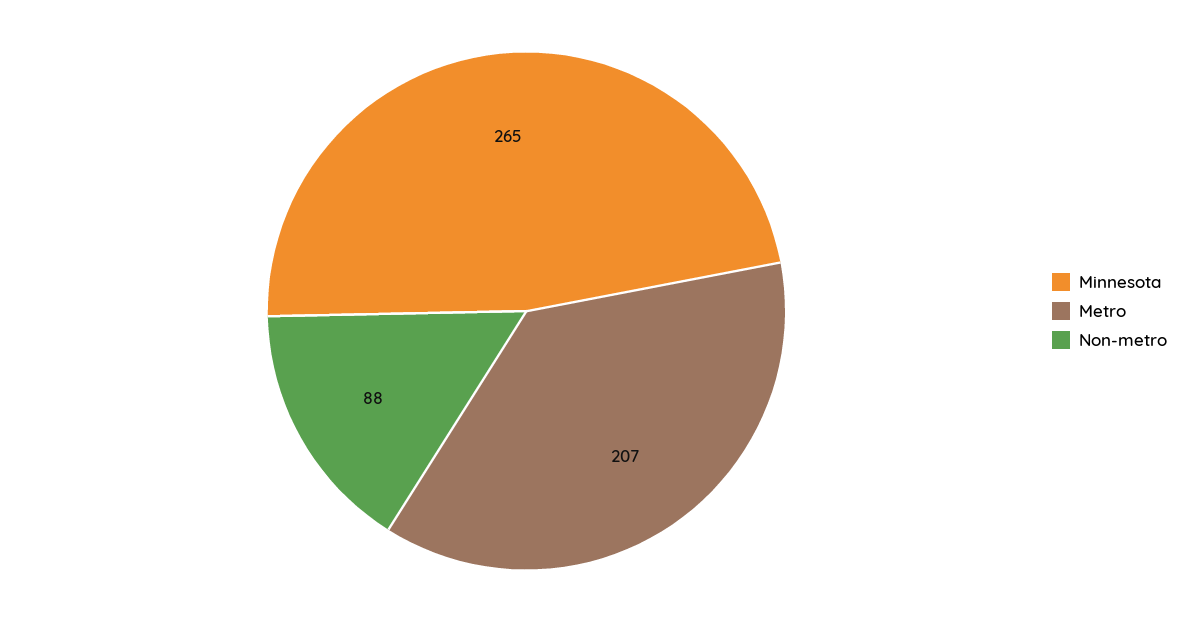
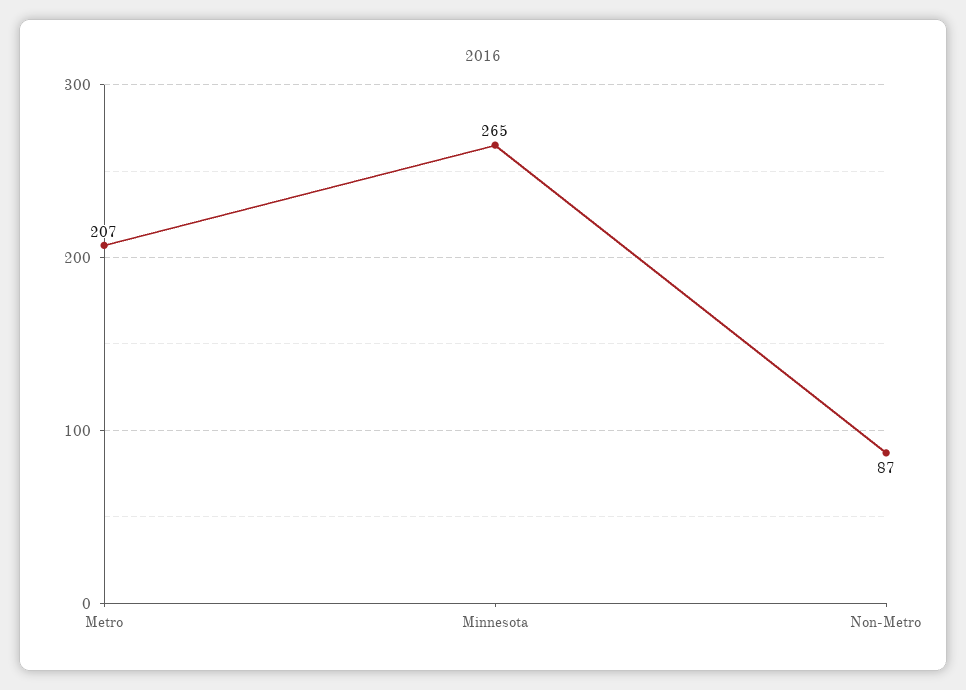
  {
    "Minnesota": 265,
    "Metro": 207,
-   "Non-metro": 88
+   "Non-metro": 87
  }

